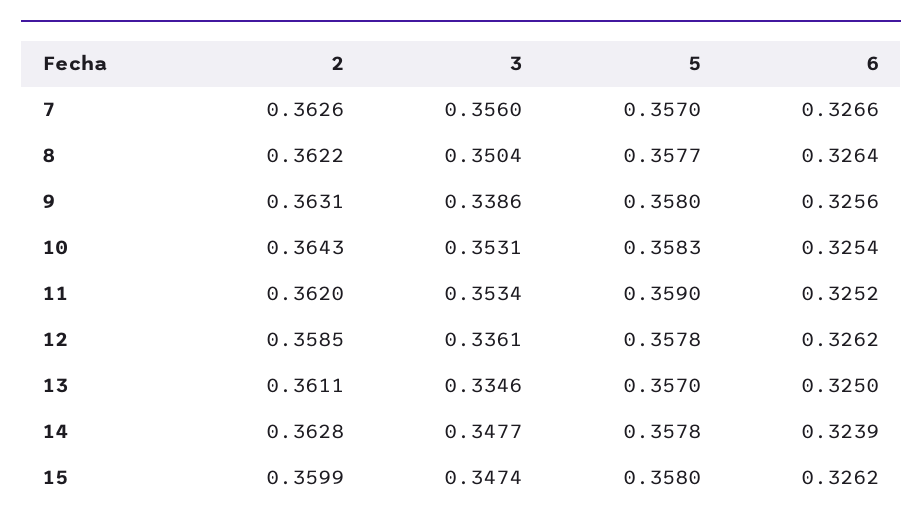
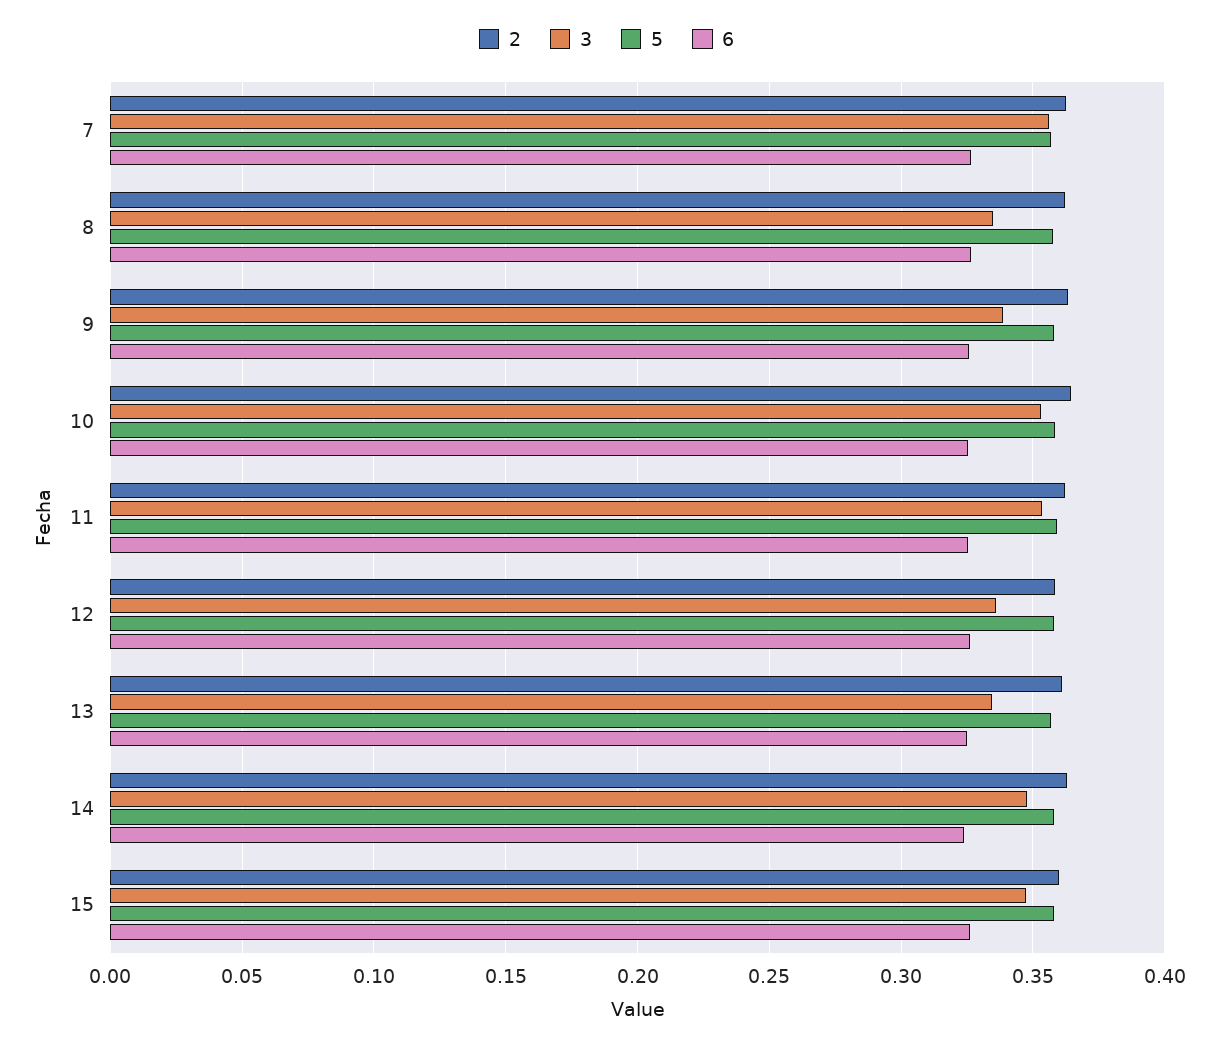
  {
    "2": {
      "7": 0.3626,
      "8": 0.3622,
      "9": 0.3631,
      "10": 0.3643,
      "11": 0.362,
      "12": 0.3585,
      "13": 0.3611,
      "14": 0.3628,
      "15": 0.3599
    },
    "3": {
      "7": 0.356,
-     "8": 0.3504,
+     "8": 0.335,
      "9": 0.3386,
      "10": 0.3531,
      "11": 0.3534,
      "12": 0.3361,
      "13": 0.3346,
      "14": 0.3477,
      "15": 0.3474
    },
    "5": {
      "7": 0.357,
      "8": 0.3577,
      "9": 0.358,
      "10": 0.3583,
      "11": 0.359,
      "12": 0.3578,
      "13": 0.357,
      "14": 0.3578,
      "15": 0.358
    },
    "6": {
      "7": 0.3266,
      "8": 0.3264,
      "9": 0.3256,
      "10": 0.3254,
      "11": 0.3252,
      "12": 0.3262,
      "13": 0.325,
      "14": 0.3239,
      "15": 0.3262
    }
  }

